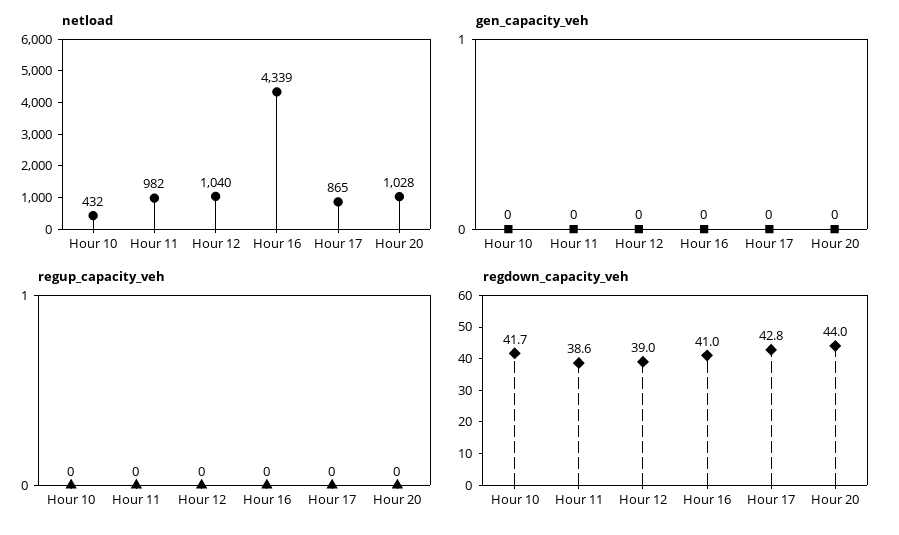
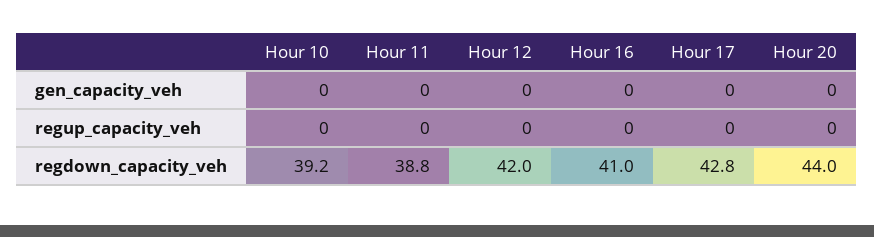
  {
-   "netload": {
-     "Hour 10": 432,
-     "Hour 11": 982,
-     "Hour 12": 1040,
-     "Hour 16": 4339,
-     "Hour 17": 865,
-     "Hour 20": 1028
-   },
    "gen_capacity_veh": {
      "Hour 10": 0,
      "Hour 11": 0,
      "Hour 12": 0,
      "Hour 16": 0,
      "Hour 17": 0,
      "Hour 20": 0
    },
    "regup_capacity_veh": {
      "Hour 10": 0,
      "Hour 11": 0,
      "Hour 12": 0,
      "Hour 16": 0,
      "Hour 17": 0,
      "Hour 20": 0
    },
    "regdown_capacity_veh": {
-     "Hour 10": 41.7,
+     "Hour 10": 39.2,
-     "Hour 11": 38.6,
+     "Hour 11": 38.8,
-     "Hour 12": 39,
+     "Hour 12": 42,
      "Hour 16": 41,
      "Hour 17": 42.8,
      "Hour 20": 44
    }
  }

